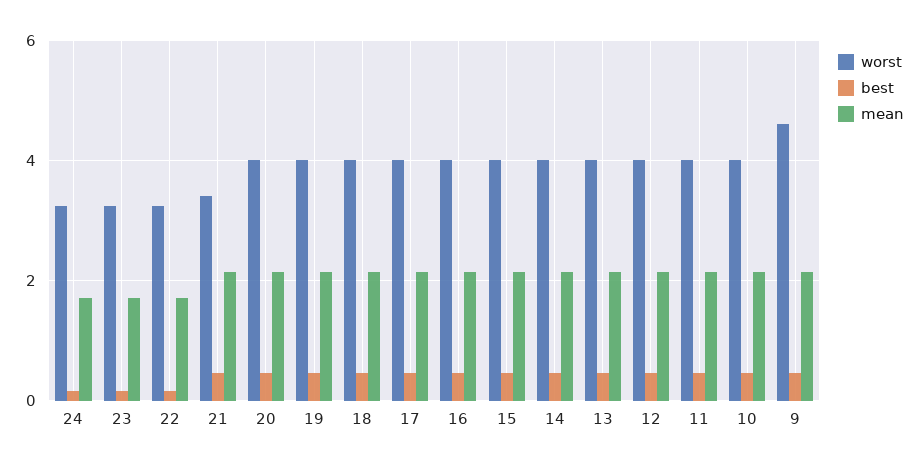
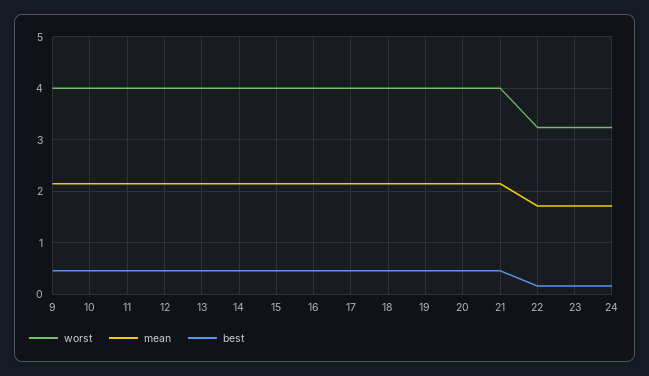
  {
    "worst": {
      "24": 3.2,
      "23": 3.2,
      "22": 3.2,
-     "21": 3.4,
+     "21": 4,
      "20": 4,
      "19": 4,
      "18": 4,
      "17": 4,
      "16": 4,
      "15": 4,
      "14": 4,
      "13": 4,
      "12": 4,
      "11": 4,
      "10": 4,
-     "9": 4.6
+     "9": 4
    },
    "best": {
      "24": 0.2,
      "23": 0.2,
      "22": 0.2,
      "21": 0.4,
      "20": 0.4,
      "19": 0.4,
      "18": 0.4,
      "17": 0.4,
      "16": 0.4,
      "15": 0.4,
      "14": 0.4,
      "13": 0.4,
      "12": 0.4,
      "11": 0.4,
      "10": 0.4,
      "9": 0.4
    },
    "mean": {
      "24": 1.8,
      "23": 1.8,
      "22": 1.8,
      "21": 2.2,
      "20": 2.2,
      "19": 2.2,
      "18": 2.2,
      "17": 2.2,
      "16": 2.2,
      "15": 2.2,
      "14": 2.2,
      "13": 2.2,
      "12": 2.2,
      "11": 2.2,
      "10": 2.2,
      "9": 2.2
    }
  }

